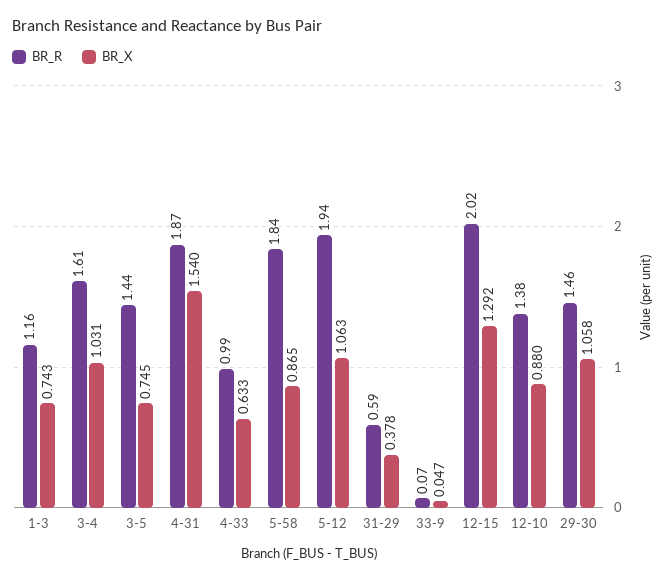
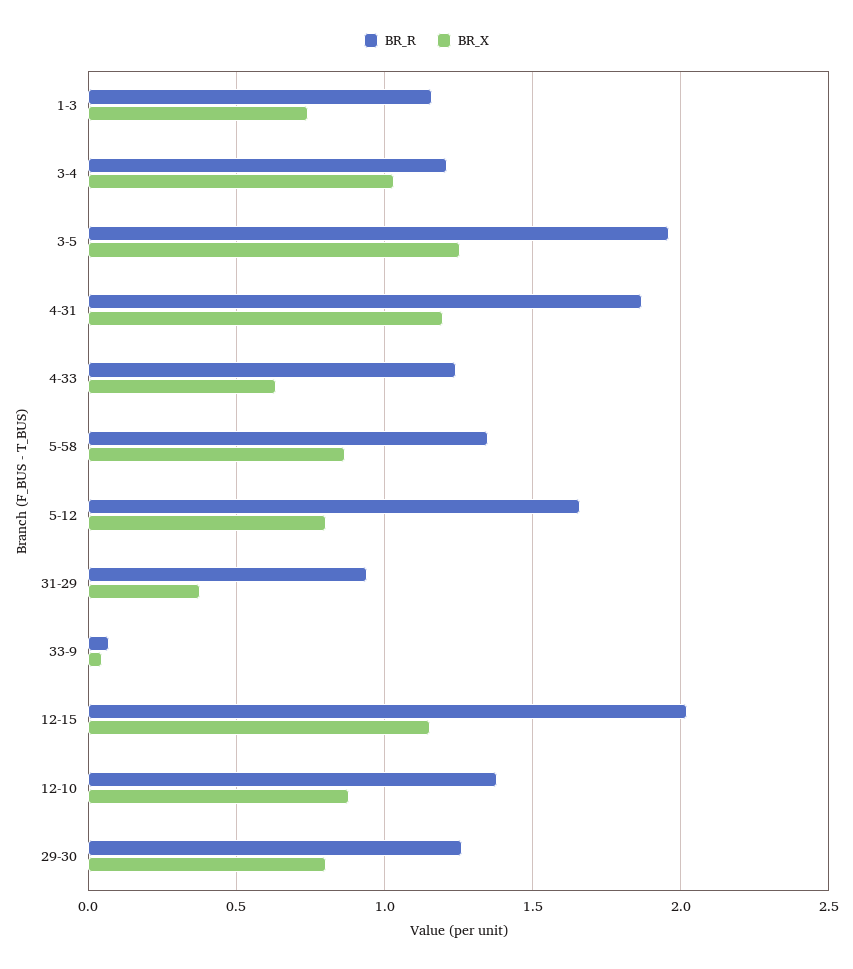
  {
    "BR_R": {
      "1-3": 1.16,
-     "3-4": 1.61,
+     "3-4": 1.2,
-     "3-5": 1.44,
+     "3-5": 1.95,
      "4-31": 1.87,
-     "4-33": 0.99,
+     "4-33": 1.25,
-     "5-58": 1.84,
+     "5-58": 1.35,
-     "5-12": 1.94,
+     "5-12": 1.65,
-     "31-29": 0.59,
+     "31-29": 0.95,
      "33-9": 0.07,
      "12-15": 2.02,
      "12-10": 1.38,
-     "29-30": 1.46
+     "29-30": 1.25
    },
    "BR_X": {
      "1-3": 0.743,
      "3-4": 1.031,
-     "3-5": 0.745,
+     "3-5": 1.25,
-     "4-31": 1.54,
+     "4-31": 1.2,
      "4-33": 0.633,
      "5-58": 0.865,
-     "5-12": 1.063,
+     "5-12": 0.8,
      "31-29": 0.378,
      "33-9": 0.047,
-     "12-15": 1.292,
+     "12-15": 1.15,
      "12-10": 0.88,
-     "29-30": 1.058
+     "29-30": 0.8
    }
  }

